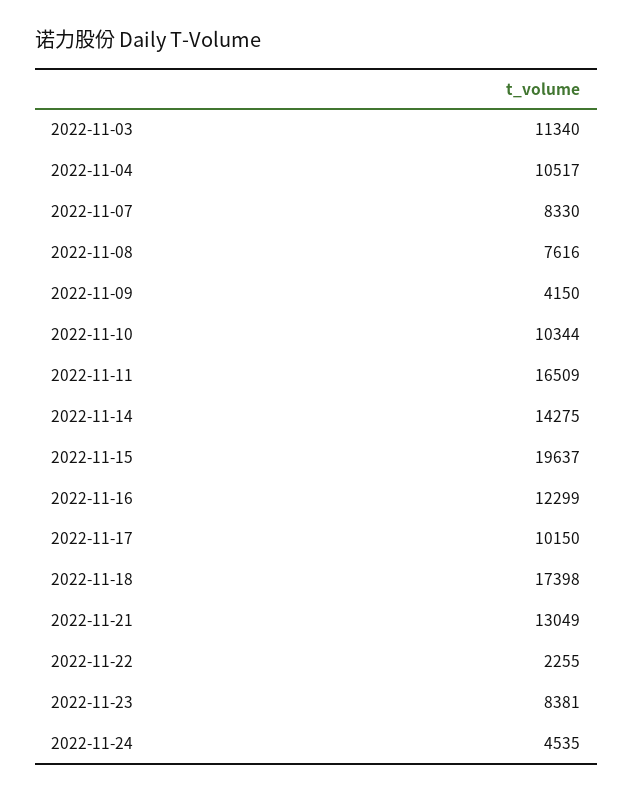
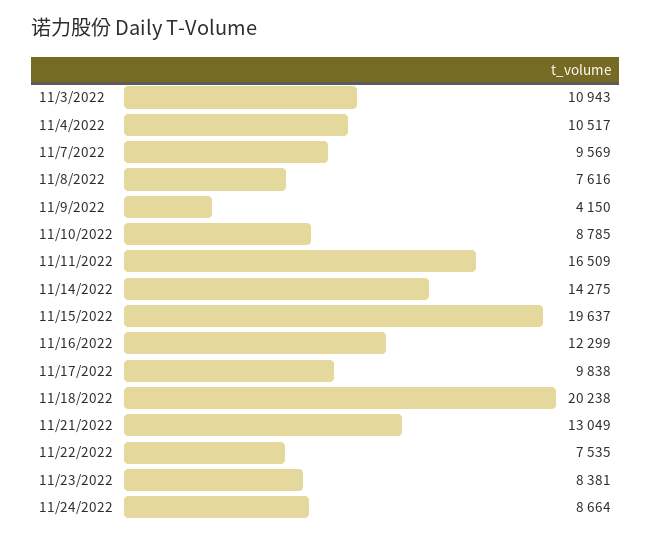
  {
-   "2022-11-03": 11340,
+   "2022-11-03": 10943,
    "2022-11-04": 10517,
-   "2022-11-07": 8330,
+   "2022-11-07": 9569,
    "2022-11-08": 7616,
    "2022-11-09": 4150,
-   "2022-11-10": 10344,
+   "2022-11-10": 8785,
    "2022-11-11": 16509,
    "2022-11-14": 14275,
    "2022-11-15": 19637,
    "2022-11-16": 12299,
-   "2022-11-17": 10150,
+   "2022-11-17": 9838,
-   "2022-11-18": 17398,
+   "2022-11-18": 20238,
    "2022-11-21": 13049,
-   "2022-11-22": 2255,
+   "2022-11-22": 7535,
    "2022-11-23": 8381,
-   "2022-11-24": 4535
+   "2022-11-24": 8664
  }

